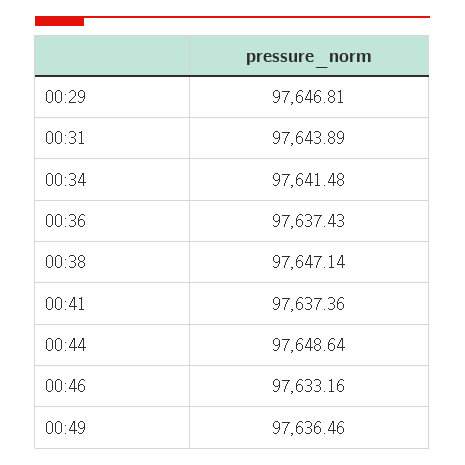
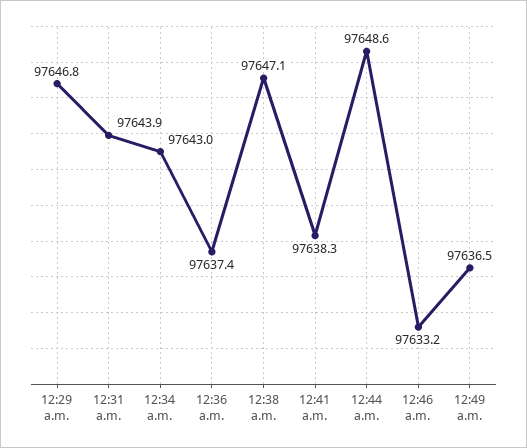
  {
    "00:29": 97646.81,
    "00:31": 97643.89,
-   "00:34": 97641.48,
+   "00:34": 97643,
    "00:36": 97637.43,
    "00:38": 97647.14,
-   "00:41": 97637.36,
+   "00:41": 97638.3,
    "00:44": 97648.64,
    "00:46": 97633.16,
    "00:49": 97636.46
  }

